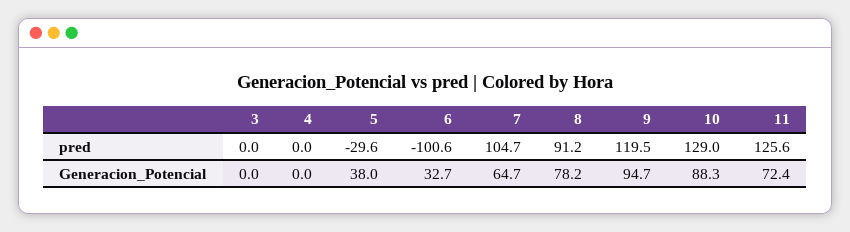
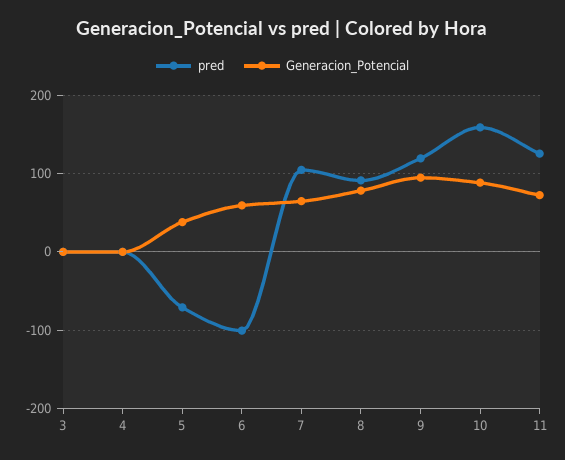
  {
    "pred": {
      "3": 0,
      "4": 0,
-     "5": -29.6,
+     "5": -70,
      "6": -100.6,
      "7": 104.7,
      "8": 91.2,
      "9": 119.5,
-     "10": 129,
+     "10": 160,
      "11": 125.6
    },
    "Generacion_Potencial": {
      "3": 0,
      "4": 0,
      "5": 38,
-     "6": 32.7,
+     "6": 60,
      "7": 64.7,
      "8": 78.2,
      "9": 94.7,
      "10": 88.3,
      "11": 72.4
    }
  }

